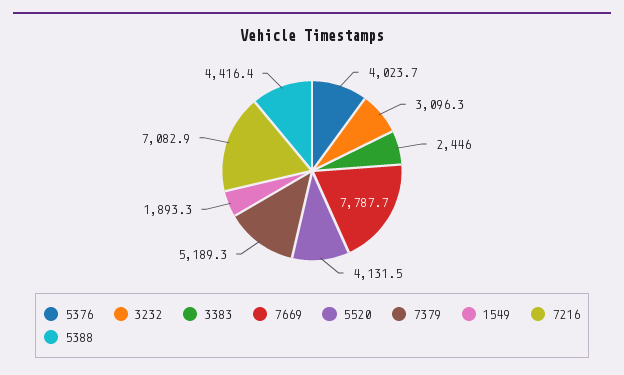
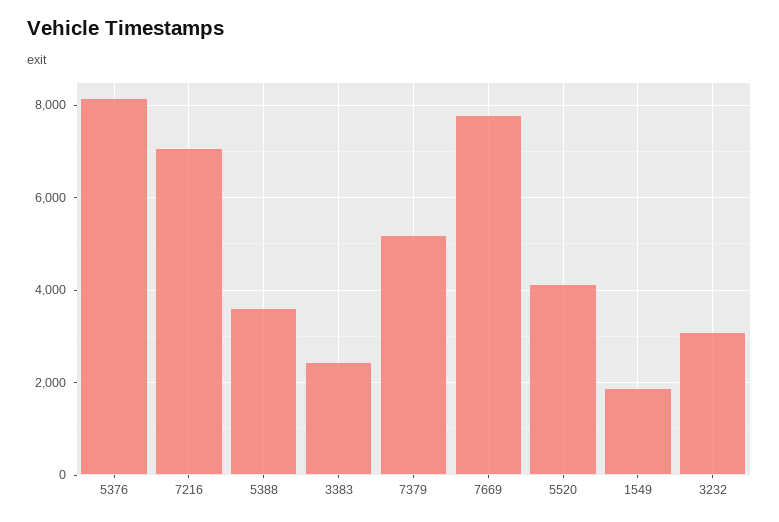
  {
-   "5376": 4023.7,
+   "5376": 8200,
    "3232": 3096.3,
    "3383": 2446,
    "7669": 7787.7,
    "5520": 4131.5,
    "7379": 5189.3,
    "1549": 1893.3,
    "7216": 7082.9,
-   "5388": 4416.4
+   "5388": 3600
  }

